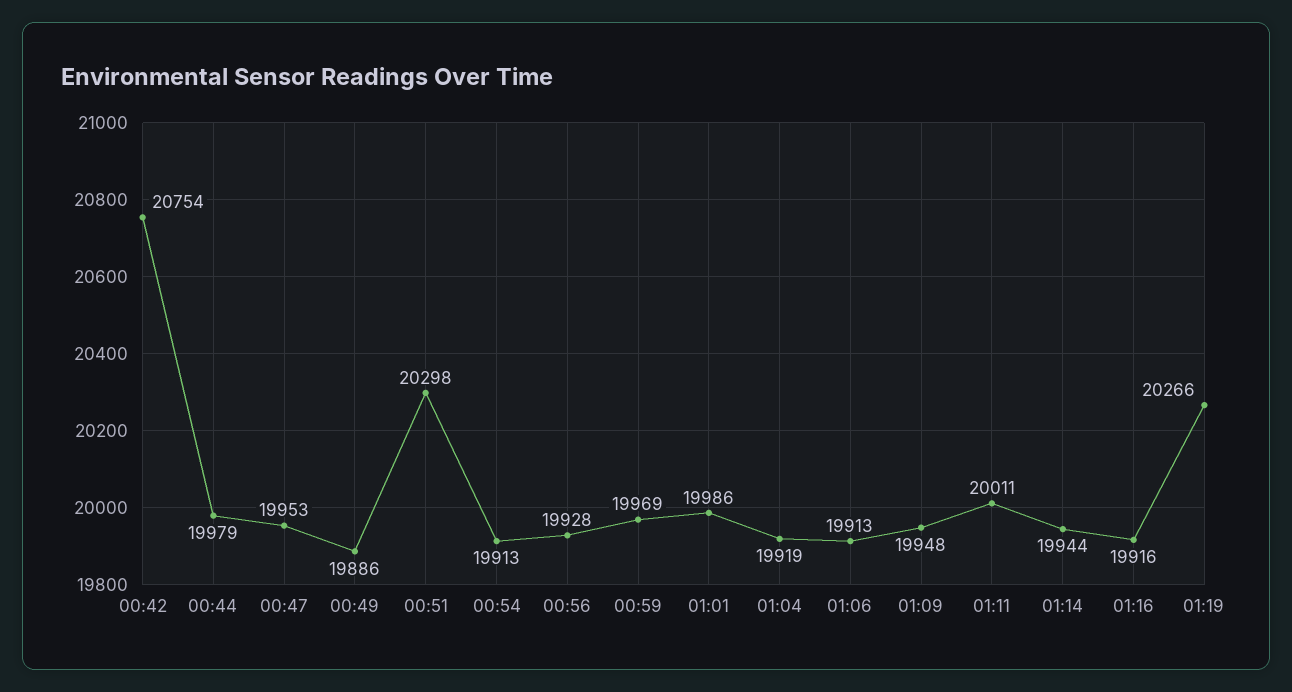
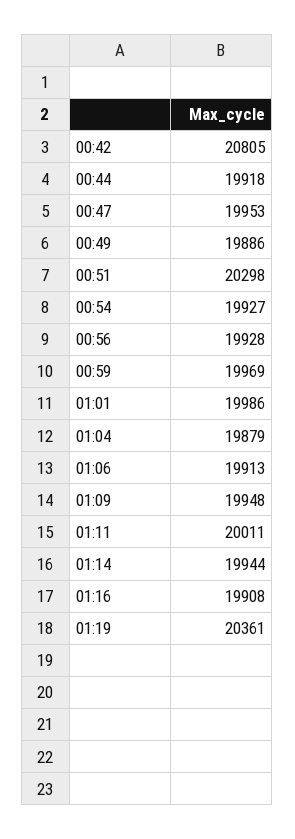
  {
-   "00:42": 20754,
+   "00:42": 20805,
-   "00:44": 19979,
+   "00:44": 19918,
    "00:47": 19953,
    "00:49": 19886,
    "00:51": 20298,
-   "00:54": 19913,
+   "00:54": 19927,
    "00:56": 19928,
    "00:59": 19969,
    "01:01": 19986,
-   "01:04": 19919,
+   "01:04": 19879,
    "01:06": 19913,
    "01:09": 19948,
    "01:11": 20011,
    "01:14": 19944,
-   "01:16": 19916,
+   "01:16": 19908,
-   "01:19": 20266
+   "01:19": 20361
  }

